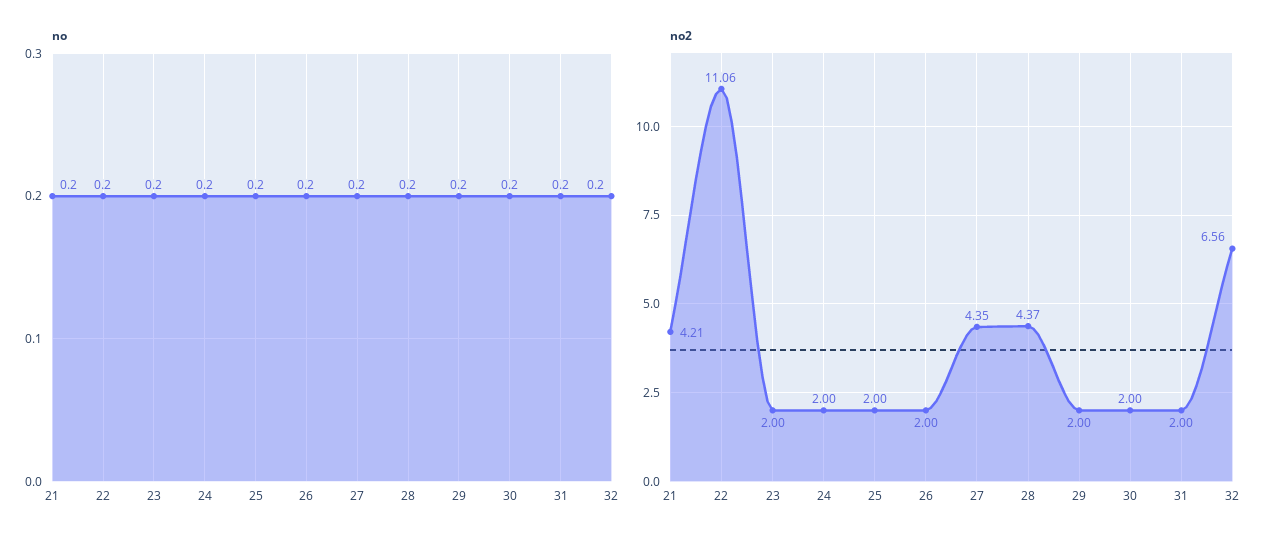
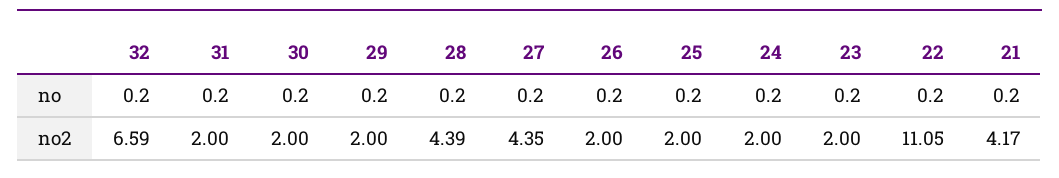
  {
    "no": {
      "21": 0.2,
      "22": 0.2,
      "23": 0.2,
      "24": 0.2,
      "25": 0.2,
      "26": 0.2,
      "27": 0.2,
      "28": 0.2,
      "29": 0.2,
      "30": 0.2,
      "31": 0.2,
      "32": 0.2
    },
    "no2": {
-     "21": 4.21,
+     "21": 4.17,
-     "22": 11.06,
+     "22": 11.05,
      "23": 2,
      "24": 2,
      "25": 2,
      "26": 2,
      "27": 4.35,
-     "28": 4.37,
+     "28": 4.39,
      "29": 2,
      "30": 2,
      "31": 2,
-     "32": 6.56
+     "32": 6.59
    }
  }

